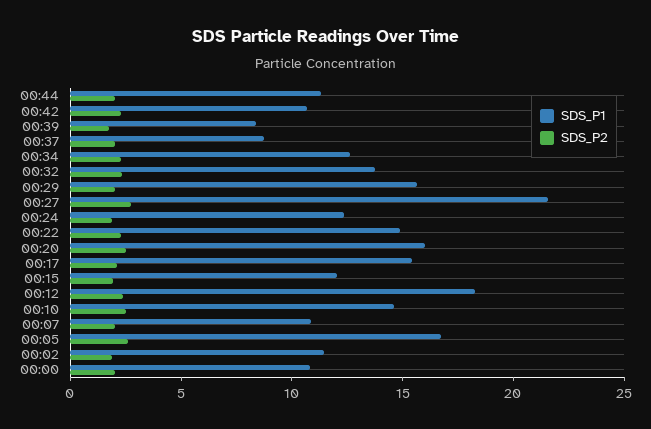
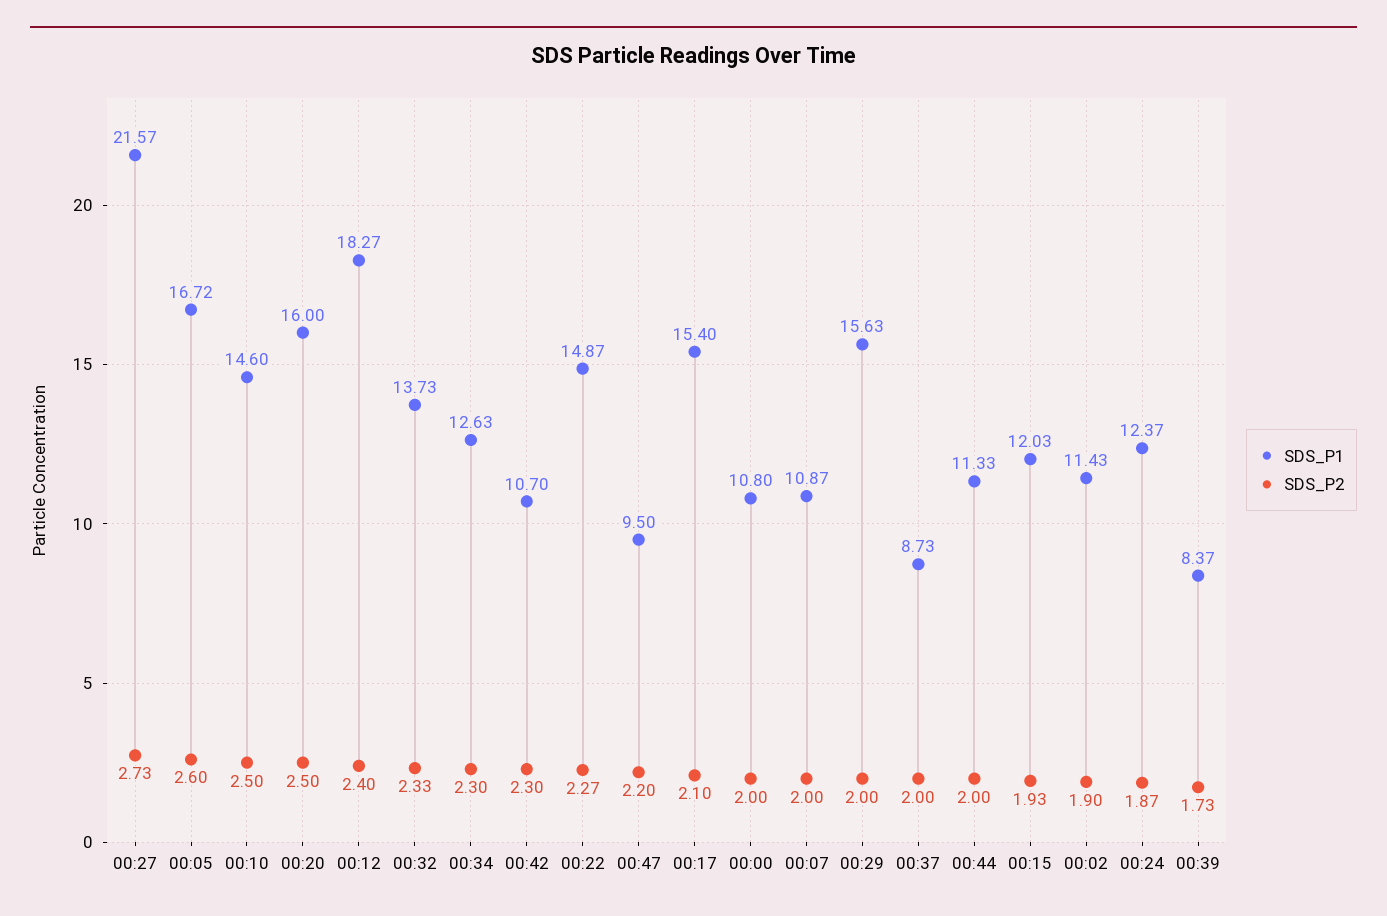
  {
    "SDS_P1": {
      "00:44": 11.33,
      "00:42": 10.7,
      "00:39": 8.37,
      "00:37": 8.73,
      "00:34": 12.63,
      "00:32": 13.73,
      "00:29": 15.63,
      "00:27": 21.57,
      "00:24": 12.37,
      "00:22": 14.87,
      "00:20": 16,
      "00:17": 15.4,
      "00:15": 12.03,
      "00:12": 18.27,
      "00:10": 14.6,
      "00:07": 10.87,
      "00:05": 16.72,
      "00:02": 11.43,
-     "00:00": 10.8
+     "00:00": 10.8,
+     "00:47": 9.5
    },
    "SDS_P2": {
      "00:44": 2,
      "00:42": 2.3,
      "00:39": 1.73,
      "00:37": 2,
      "00:34": 2.3,
      "00:32": 2.33,
      "00:29": 2,
      "00:27": 2.73,
      "00:24": 1.87,
      "00:22": 2.27,
      "00:20": 2.5,
      "00:17": 2.1,
      "00:15": 1.93,
      "00:12": 2.4,
      "00:10": 2.5,
      "00:07": 2,
      "00:05": 2.6,
      "00:02": 1.9,
-     "00:00": 2
+     "00:00": 2,
+     "00:47": 2.2
    }
  }

